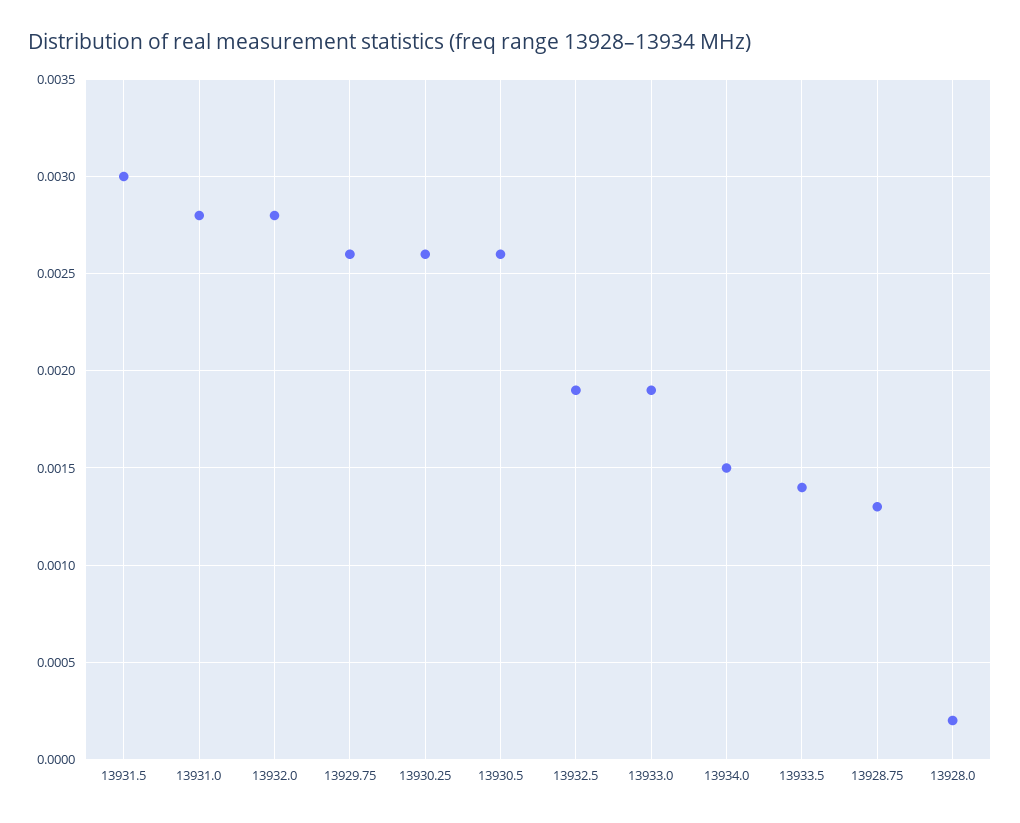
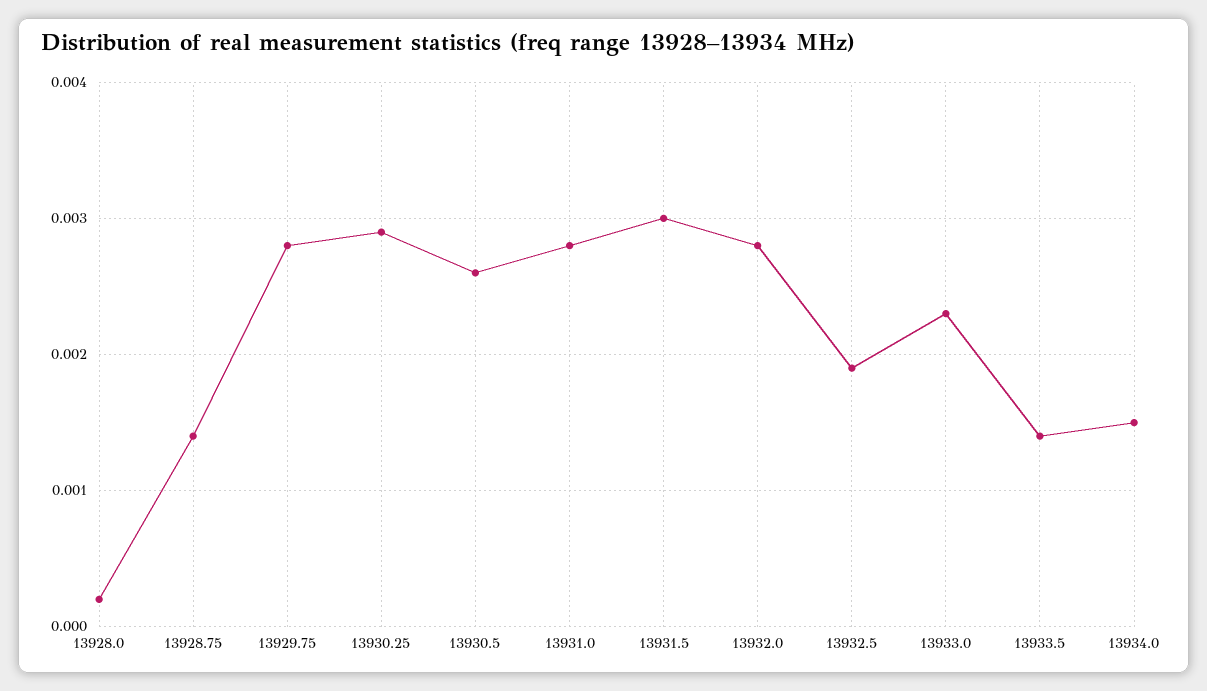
  {
    "13931.5": 0.003,
    "13931.0": 0.0028,
    "13932.0": 0.0028,
-   "13929.75": 0.0026,
+   "13929.75": 0.0028,
-   "13930.25": 0.0026,
+   "13930.25": 0.0029,
    "13930.5": 0.0026,
    "13932.5": 0.0019,
-   "13933.0": 0.0019,
+   "13933.0": 0.0023,
    "13934.0": 0.0015,
    "13933.5": 0.0014,
-   "13928.75": 0.0013,
+   "13928.75": 0.0014,
    "13928.0": 0.0002
  }

